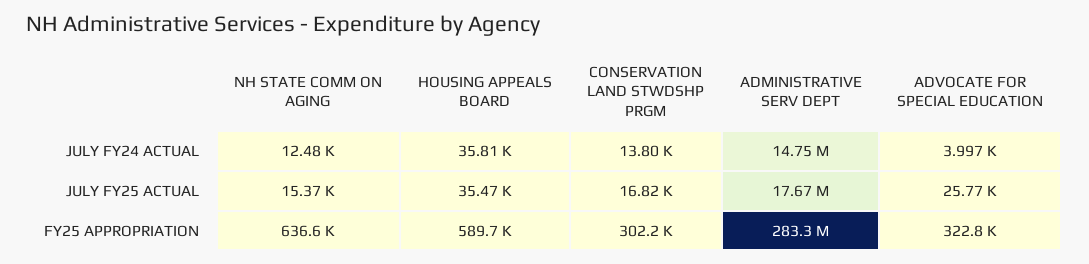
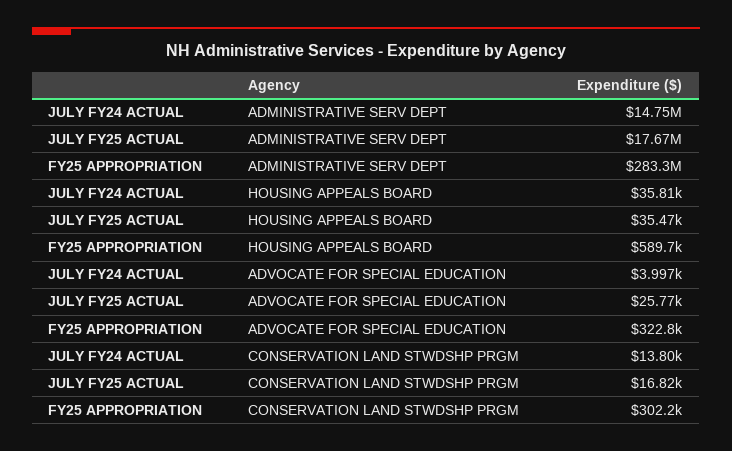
  {
-   "NH STATE COMM ON AGING": {
-     "JULY FY24 ACTUAL": 12480,
-     "JULY FY25 ACTUAL": 15370,
-     "FY25 APPROPRIATION": 636600
-   },
    "HOUSING APPEALS BOARD": {
      "JULY FY24 ACTUAL": 35810,
      "JULY FY25 ACTUAL": 35470,
      "FY25 APPROPRIATION": 589700
    },
    "CONSERVATION LAND STWDSHP PRGM": {
      "JULY FY24 ACTUAL": 13800,
      "JULY FY25 ACTUAL": 16820,
      "FY25 APPROPRIATION": 302200
    },
    "ADMINISTRATIVE SERV DEPT": {
      "JULY FY24 ACTUAL": 14750000,
      "JULY FY25 ACTUAL": 17670000,
      "FY25 APPROPRIATION": 283300000
    },
    "ADVOCATE FOR SPECIAL EDUCATION": {
      "JULY FY24 ACTUAL": 3997,
      "JULY FY25 ACTUAL": 25770,
      "FY25 APPROPRIATION": 322800
    }
  }

